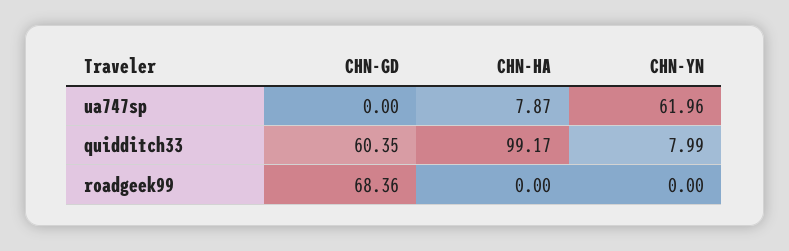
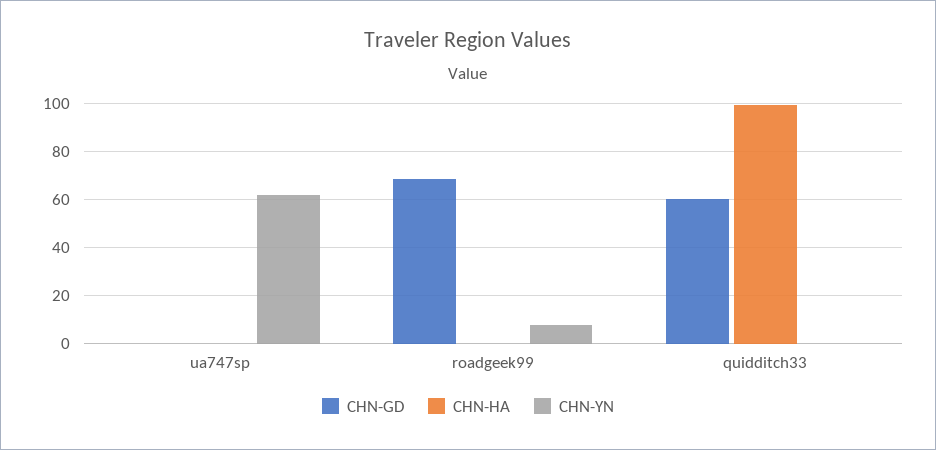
  {
    "CHN-GD": {
      "ua747sp": 0,
      "quidditch33": 60.35,
      "roadgeek99": 68.36
    },
    "CHN-HA": {
-     "ua747sp": 7.87,
+     "ua747sp": 0,
      "quidditch33": 99.17,
      "roadgeek99": 0
    },
    "CHN-YN": {
      "ua747sp": 61.96,
-     "quidditch33": 7.99,
+     "quidditch33": 0,
-     "roadgeek99": 0
+     "roadgeek99": 7.5
    }
  }

